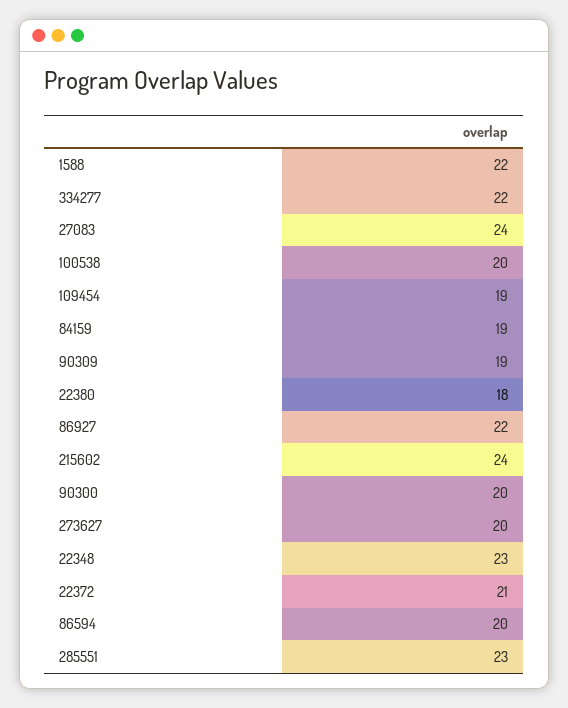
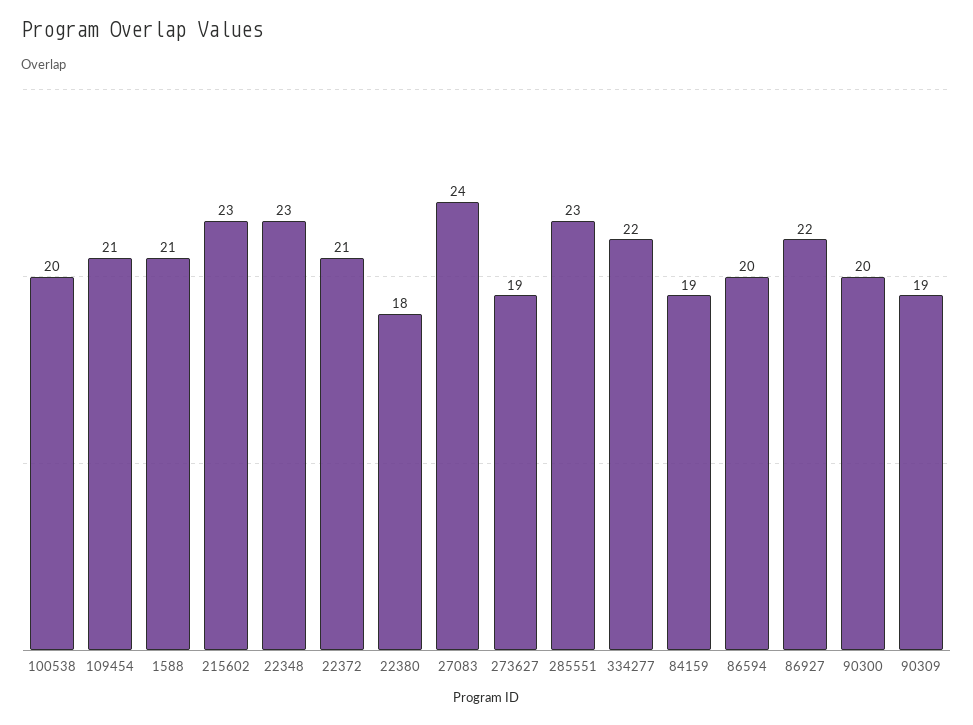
  {
-   "1588": 22,
+   "1588": 21,
    "334277": 22,
    "27083": 24,
    "100538": 20,
-   "109454": 19,
+   "109454": 21,
    "84159": 19,
    "90309": 19,
    "22380": 18,
    "86927": 22,
-   "215602": 24,
+   "215602": 23,
    "90300": 20,
-   "273627": 20,
+   "273627": 19,
    "22348": 23,
    "22372": 21,
    "86594": 20,
    "285551": 23
  }

